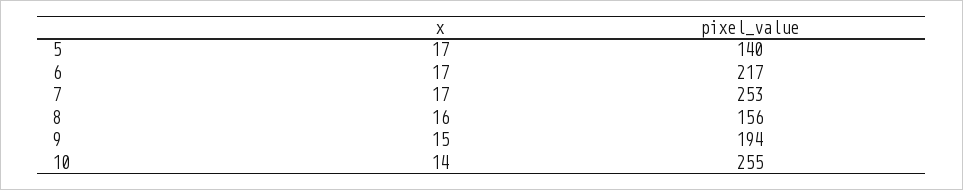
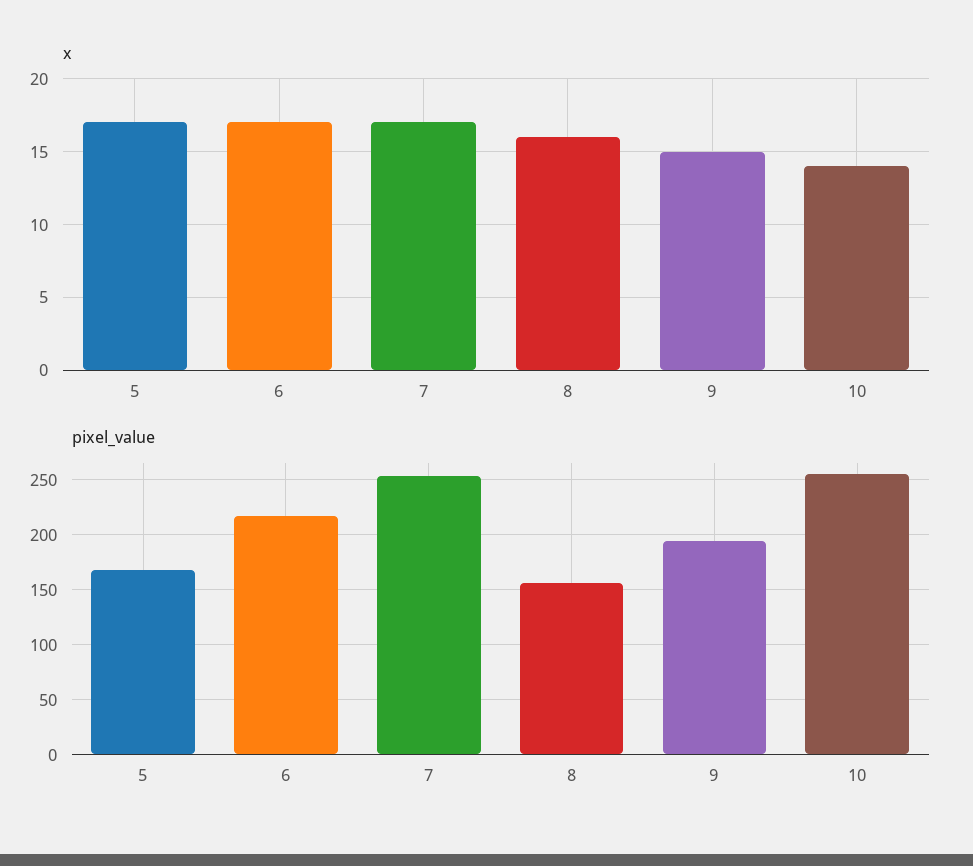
  {
    "x": {
      "5": 17,
      "6": 17,
      "7": 17,
      "8": 16,
      "9": 15,
      "10": 14
    },
    "pixel_value": {
-     "5": 140,
+     "5": 170,
      "6": 217,
      "7": 253,
      "8": 156,
      "9": 194,
      "10": 255
    }
  }

